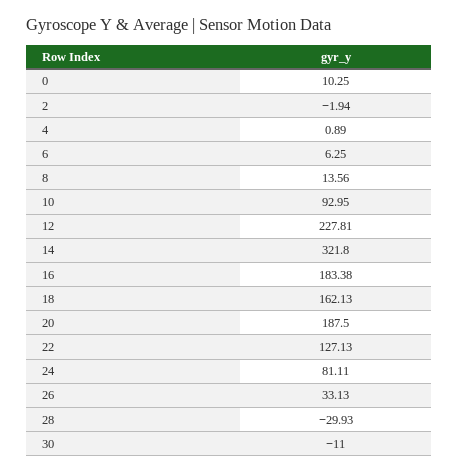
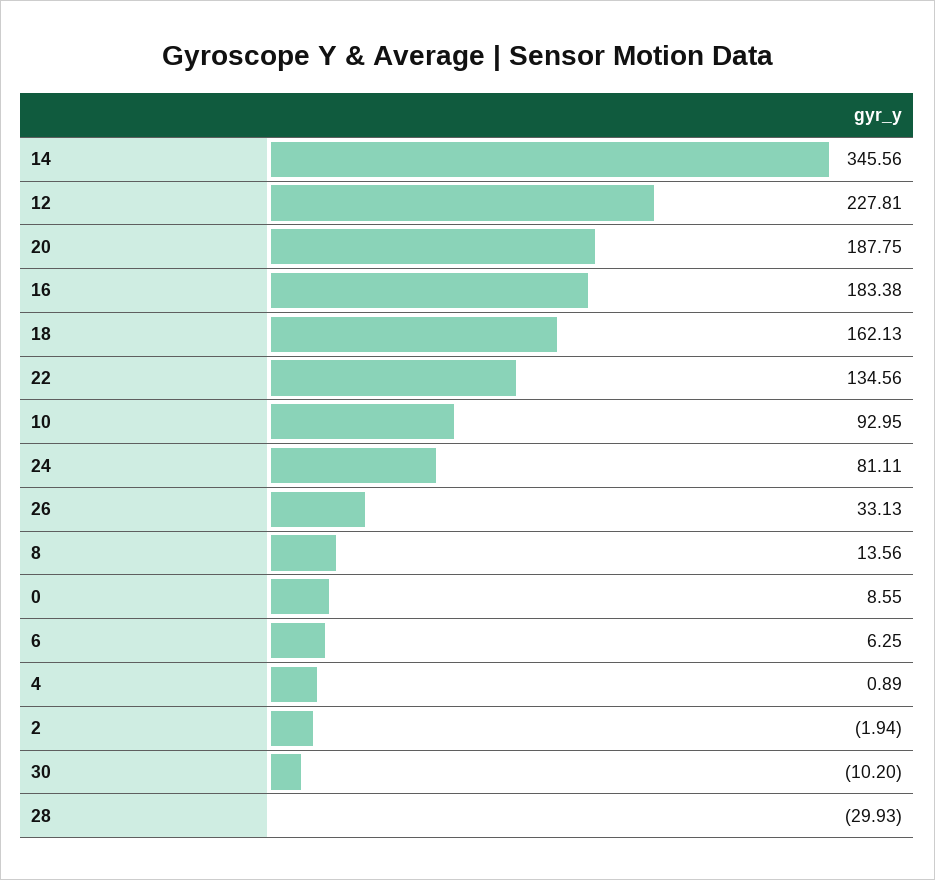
  {
-   "0": 10.25,
+   "0": 8.55,
    "2": -1.94,
    "4": 0.89,
    "6": 6.25,
    "8": 13.56,
    "10": 92.95,
    "12": 227.81,
-   "14": 321.8,
+   "14": 345.56,
    "16": 183.38,
    "18": 162.13,
-   "20": 187.5,
+   "20": 187.75,
-   "22": 127.13,
+   "22": 134.56,
    "24": 81.11,
    "26": 33.13,
    "28": -29.93,
-   "30": -11
+   "30": -10.2
  }

